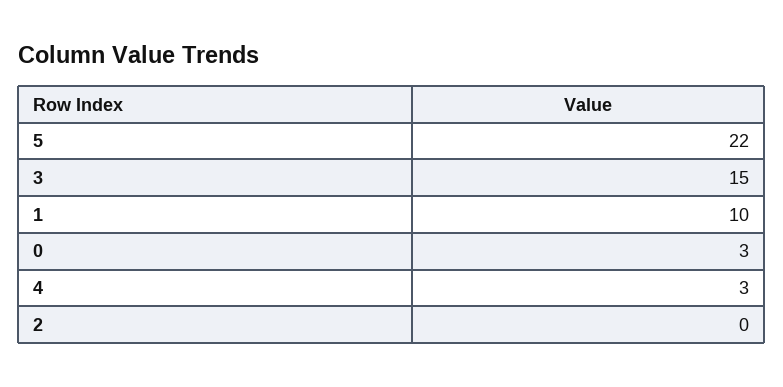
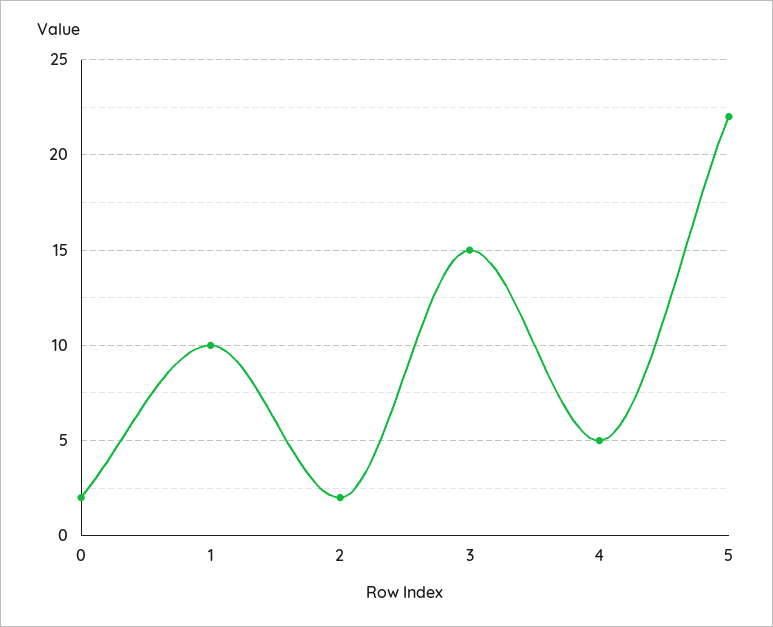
  {
    "5": 22,
    "3": 15,
    "1": 10,
-   "0": 3,
+   "0": 2,
-   "4": 3,
+   "4": 5,
-   "2": 0
+   "2": 2
  }

